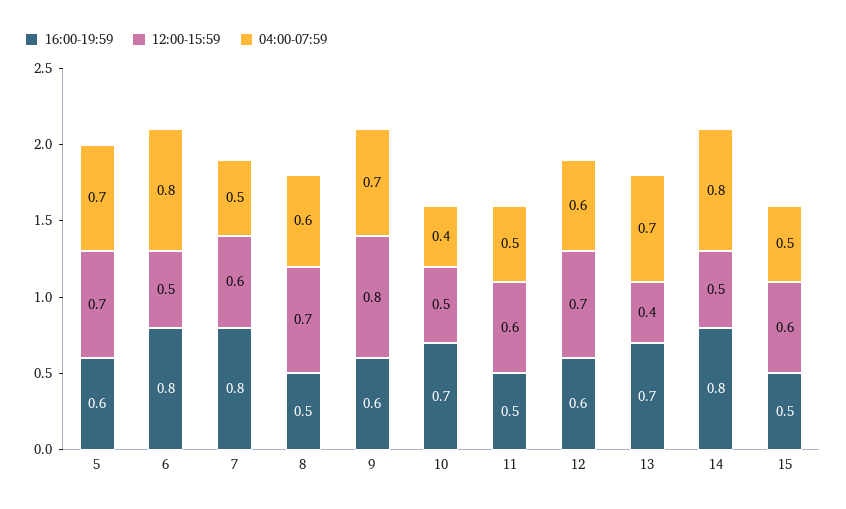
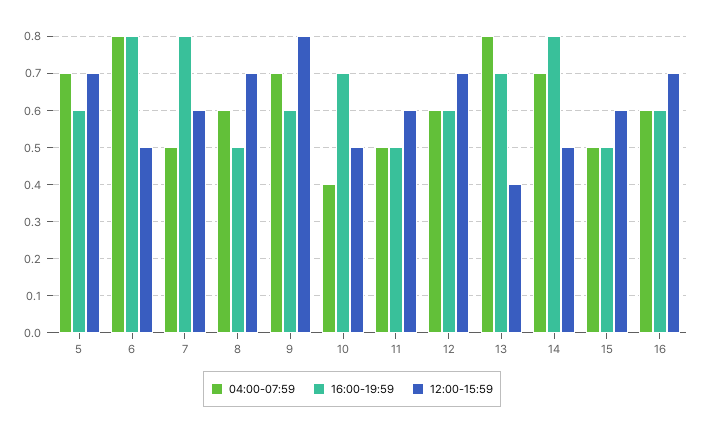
  {
    "16:00-19:59": {
      "5": 0.6,
      "6": 0.8,
      "7": 0.8,
      "8": 0.5,
      "9": 0.6,
      "10": 0.7,
      "11": 0.5,
      "12": 0.6,
      "13": 0.7,
      "14": 0.8,
-     "15": 0.5
+     "15": 0.5,
+     "16": 0.6
    },
    "12:00-15:59": {
      "5": 0.7,
      "6": 0.5,
      "7": 0.6,
      "8": 0.7,
      "9": 0.8,
      "10": 0.5,
      "11": 0.6,
      "12": 0.7,
      "13": 0.4,
      "14": 0.5,
-     "15": 0.6
+     "15": 0.6,
+     "16": 0.7
    },
    "04:00-07:59": {
      "5": 0.7,
      "6": 0.8,
      "7": 0.5,
      "8": 0.6,
      "9": 0.7,
      "10": 0.4,
      "11": 0.5,
      "12": 0.6,
-     "13": 0.7,
+     "13": 0.8,
-     "14": 0.8,
+     "14": 0.7,
-     "15": 0.5
+     "15": 0.5,
+     "16": 0.6
    }
  }

